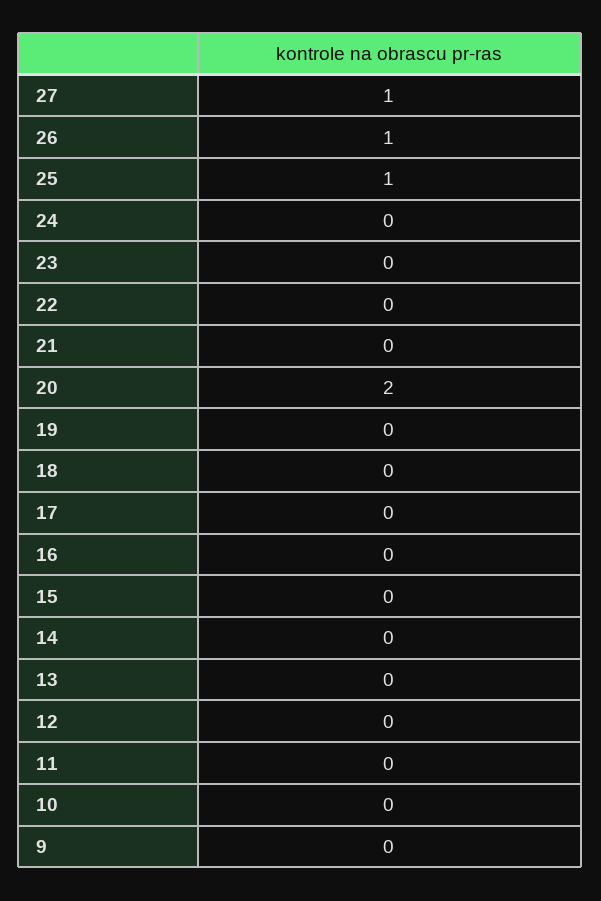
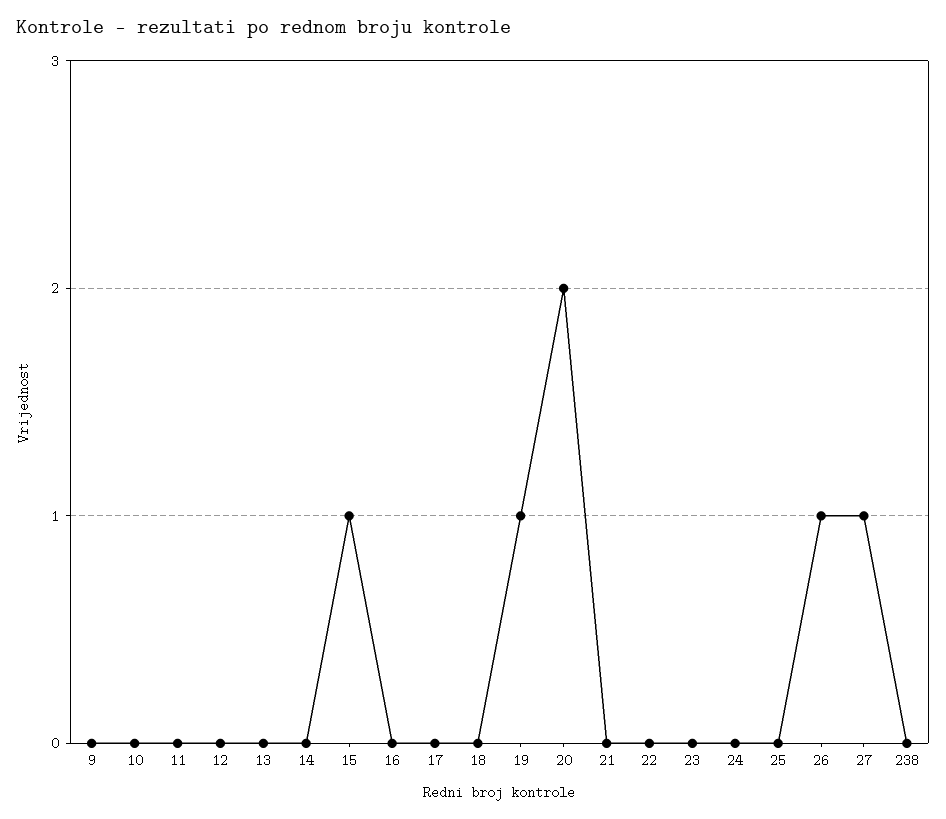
  {
    "27": 1,
    "26": 1,
-   "25": 1,
+   "25": 0,
    "24": 0,
    "23": 0,
    "22": 0,
    "21": 0,
    "20": 2,
-   "19": 0,
+   "19": 1,
    "18": 0,
    "17": 0,
    "16": 0,
-   "15": 0,
+   "15": 1,
    "14": 0,
    "13": 0,
    "12": 0,
    "11": 0,
    "10": 0,
-   "9": 0
+   "9": 0,
+   "238": 0
  }

